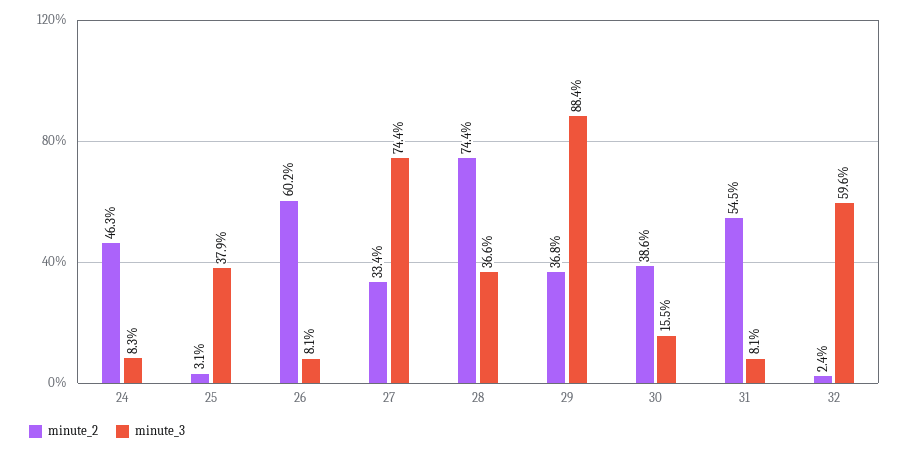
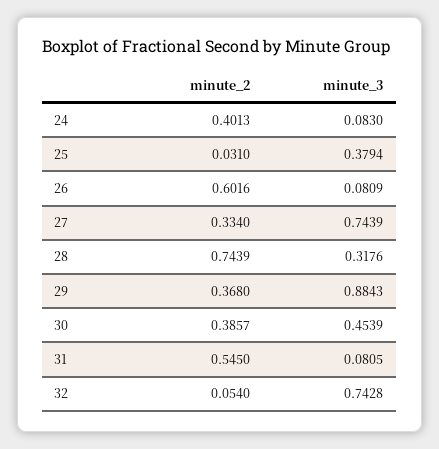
  {
    "minute_2": {
-     "24": 0.463,
+     "24": 0.4013,
      "25": 0.031,
      "26": 0.6016,
      "27": 0.334,
      "28": 0.7439,
      "29": 0.368,
      "30": 0.3857,
      "31": 0.545,
-     "32": 0.024
+     "32": 0.054
    },
    "minute_3": {
      "24": 0.083,
      "25": 0.3794,
      "26": 0.0809,
      "27": 0.7439,
-     "28": 0.366,
+     "28": 0.3176,
      "29": 0.8843,
-     "30": 0.155,
+     "30": 0.4539,
      "31": 0.0805,
-     "32": 0.596
+     "32": 0.7428
    }
  }

